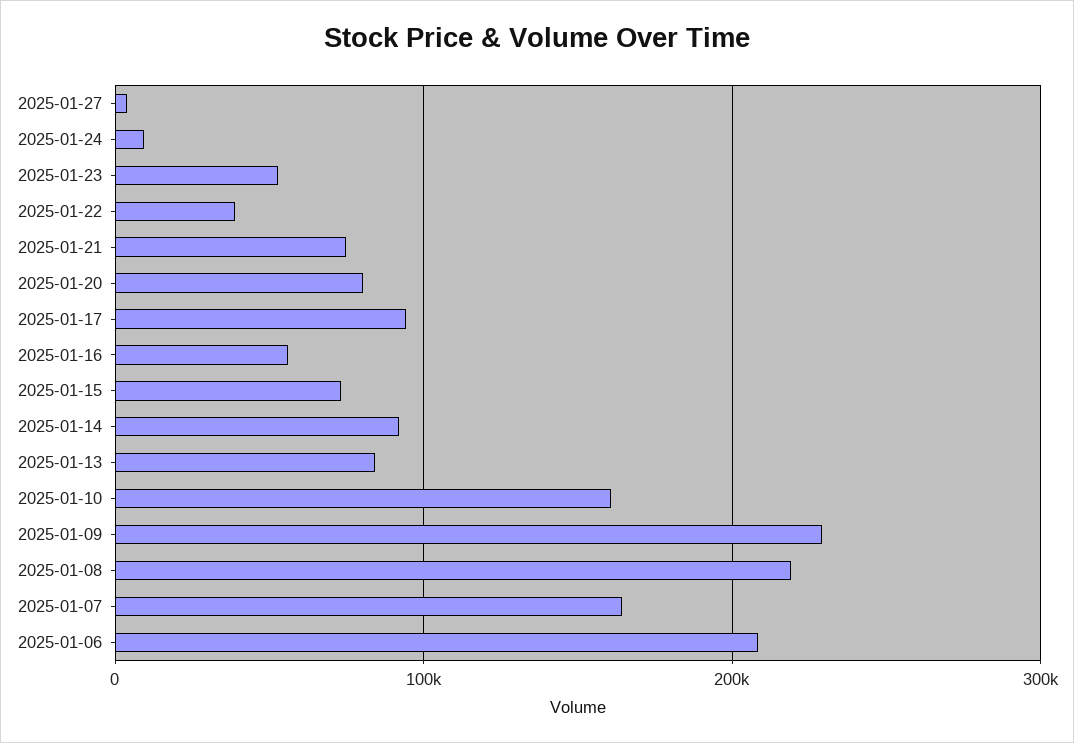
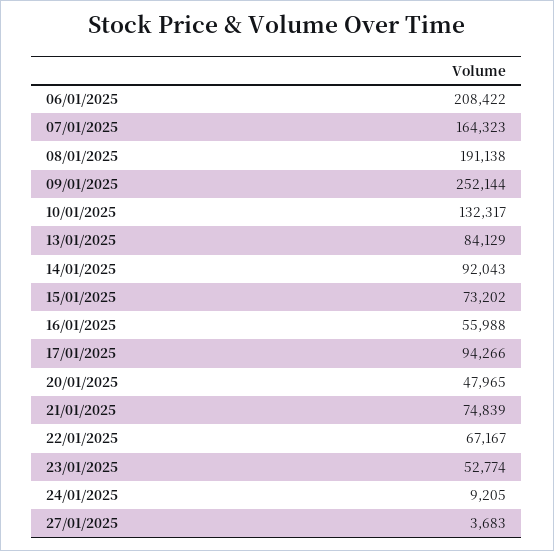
  {
    "2025-01-27": 3683,
    "2025-01-24": 9205,
    "2025-01-23": 52774,
-   "2025-01-22": 40000,
+   "2025-01-22": 67167,
    "2025-01-21": 74839,
-   "2025-01-20": 80000,
+   "2025-01-20": 47965,
    "2025-01-17": 94266,
    "2025-01-16": 55988,
    "2025-01-15": 73202,
    "2025-01-14": 92043,
    "2025-01-13": 84129,
-   "2025-01-10": 160000,
+   "2025-01-10": 132317,
-   "2025-01-09": 230000,
+   "2025-01-09": 252144,
-   "2025-01-08": 220000,
+   "2025-01-08": 191138,
    "2025-01-07": 164323,
    "2025-01-06": 208422
  }

